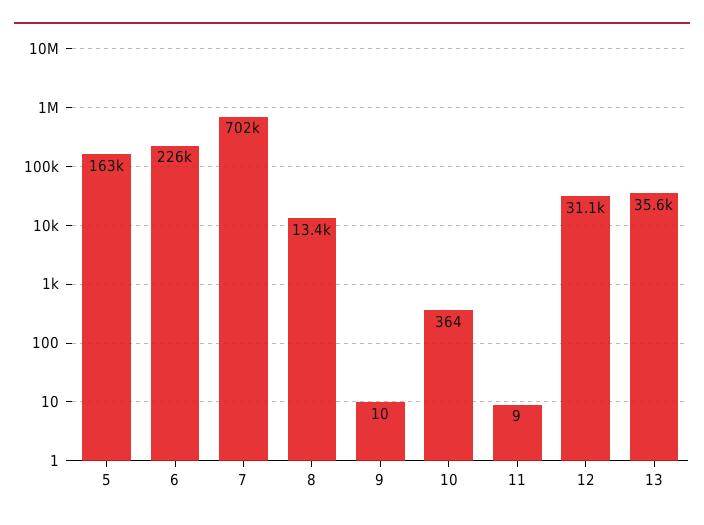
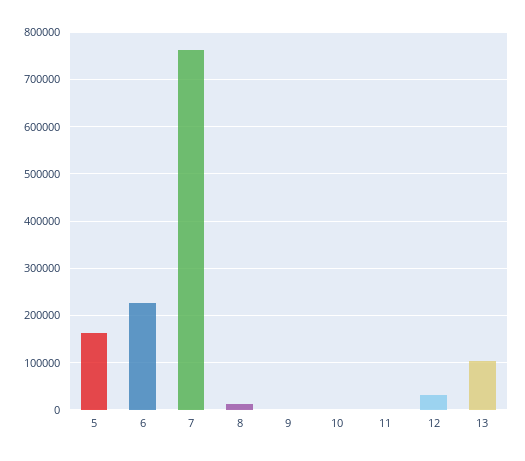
  {
    "5": 163000,
    "6": 226000,
-   "7": 702000,
+   "7": 760000,
    "8": 13400,
    "9": 10,
    "10": 364,
    "11": 9,
    "12": 31100,
-   "13": 35600
+   "13": 100000
  }

